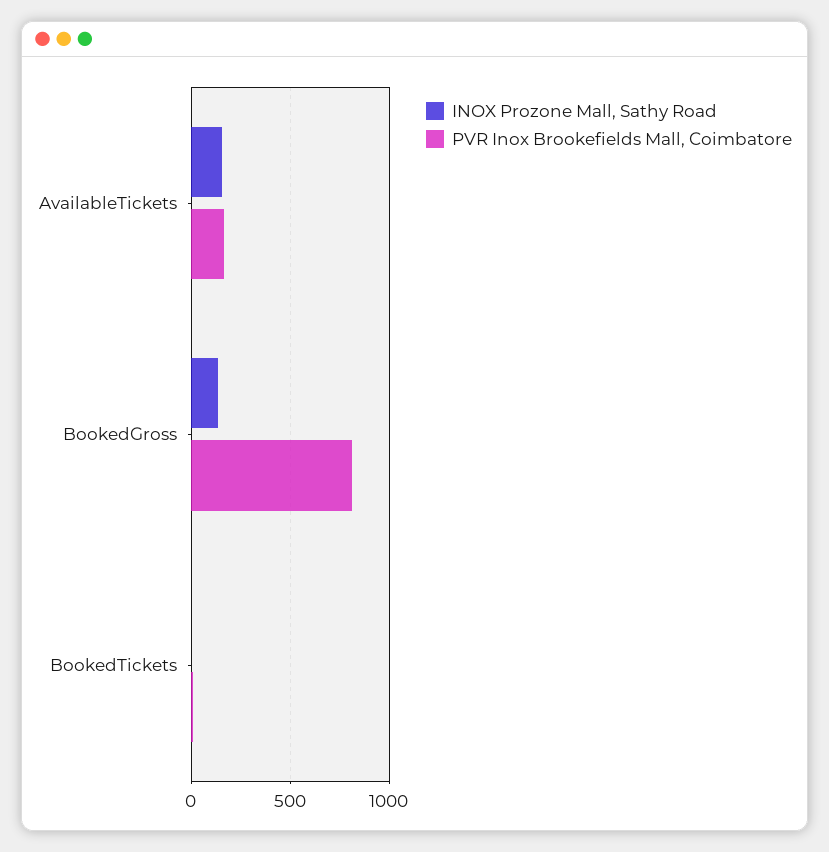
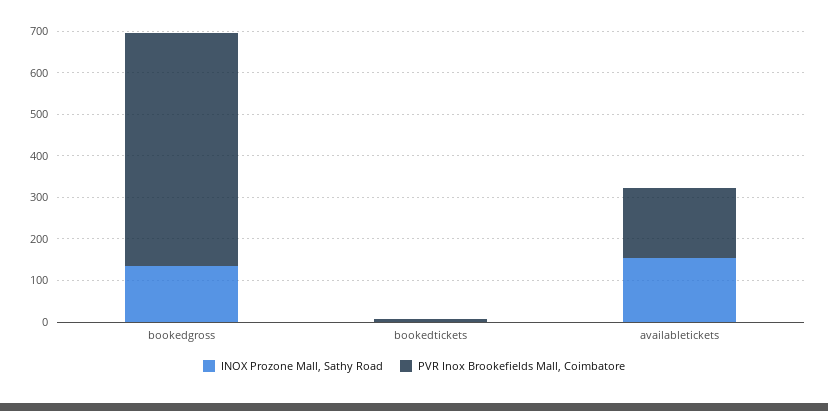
  {
    "INOX Prozone Mall, Sathy Road": {
      "AvailableTickets": 160,
      "BookedGross": 140,
      "BookedTickets": 0
    },
    "PVR Inox Brookefields Mall, Coimbatore": {
      "AvailableTickets": 160,
-     "BookedGross": 800,
+     "BookedGross": 560,
      "BookedTickets": 0
    }
  }

